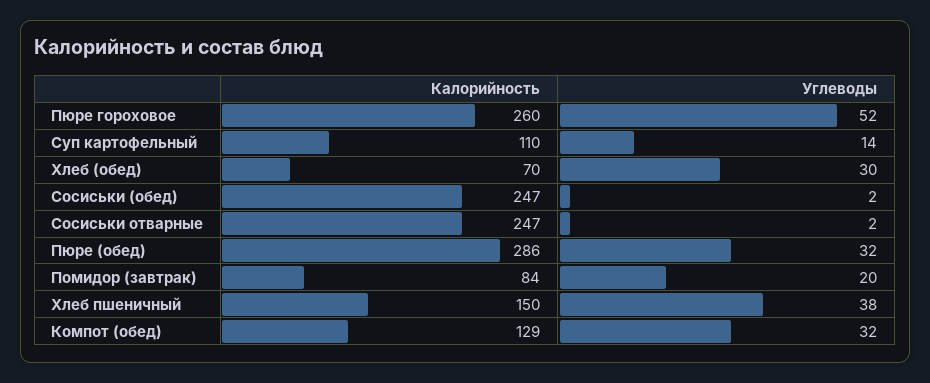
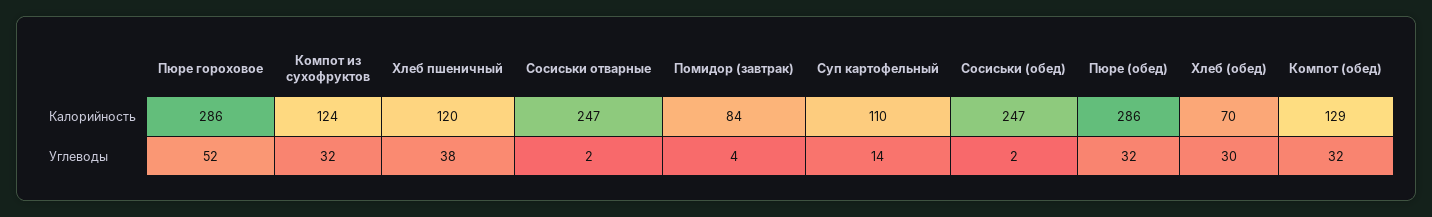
  {
    "Калорийность": {
-     "Пюре гороховое": 260,
+     "Пюре гороховое": 286,
      "Суп картофельный": 110,
      "Хлеб (обед)": 70,
      "Сосиськи (обед)": 247,
      "Сосиськи отварные": 247,
      "Пюре (обед)": 286,
      "Помидор (завтрак)": 84,
-     "Хлеб пшеничный": 150,
+     "Хлеб пшеничный": 120,
-     "Компот (обед)": 129
+     "Компот (обед)": 129,
+     "Компот из сухофруктов": 124
    },
    "Углеводы": {
      "Пюре гороховое": 52,
      "Суп картофельный": 14,
      "Хлеб (обед)": 30,
      "Сосиськи (обед)": 2,
      "Сосиськи отварные": 2,
      "Пюре (обед)": 32,
-     "Помидор (завтрак)": 20,
+     "Помидор (завтрак)": 4,
      "Хлеб пшеничный": 38,
-     "Компот (обед)": 32
+     "Компот (обед)": 32,
+     "Компот из сухофруктов": 32
    }
  }

